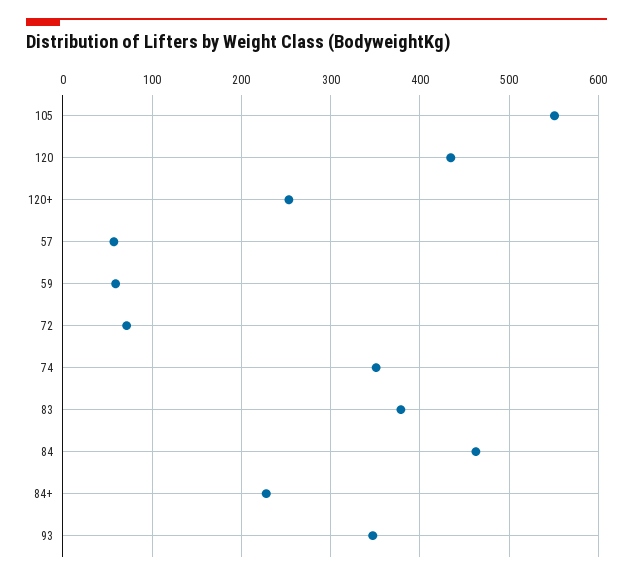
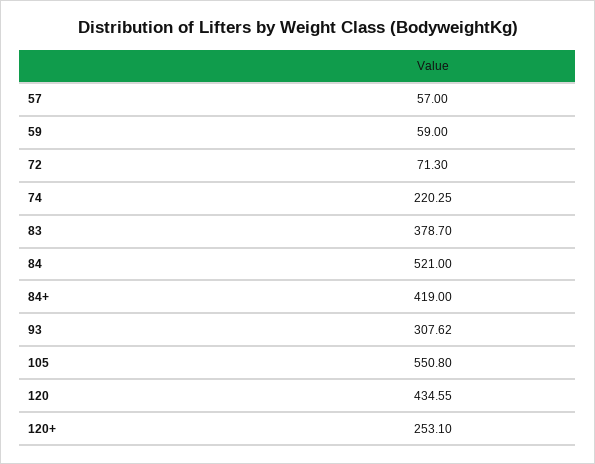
  {
    "105": 550.8,
    "120": 434.55,
    "120+": 253.1,
    "57": 57,
    "59": 59,
    "72": 71.3,
-   "74": 350,
+   "74": 220.25,
    "83": 378.7,
-   "84": 460,
+   "84": 521,
-   "84+": 230,
+   "84+": 419,
-   "93": 350
+   "93": 307.62
  }

